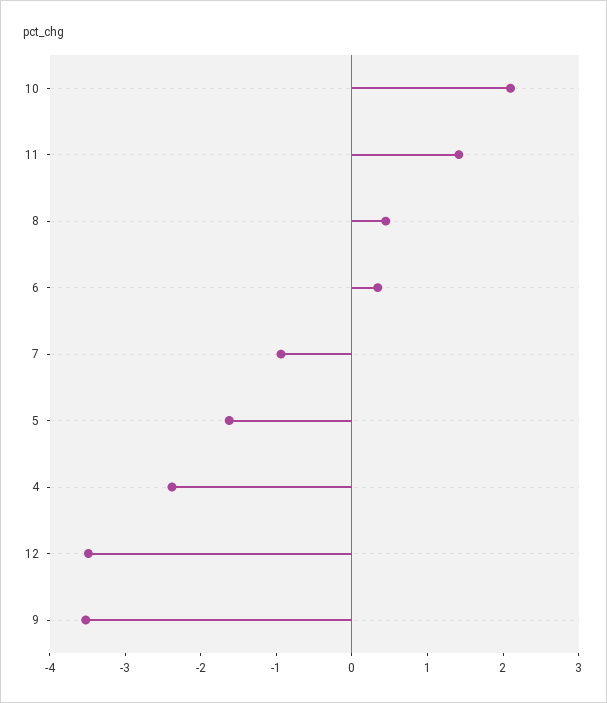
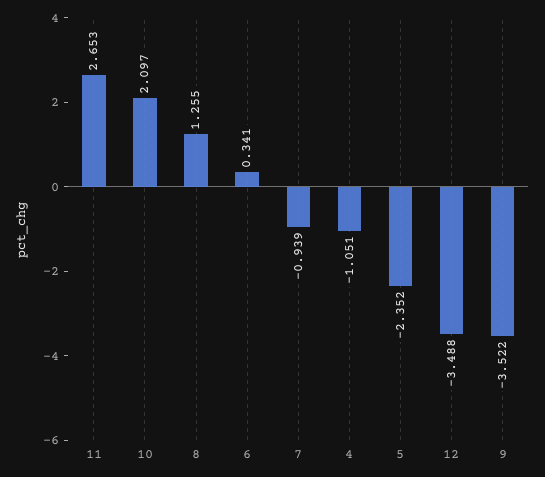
  {
    "10": 2.097,
-   "11": 1.4,
+   "11": 2.653,
-   "8": 0.4,
+   "8": 1.255,
    "6": 0.341,
    "7": -0.939,
-   "5": -1.6,
+   "5": -2.352,
-   "4": -2.4,
+   "4": -1.051,
    "12": -3.488,
    "9": -3.522
  }

